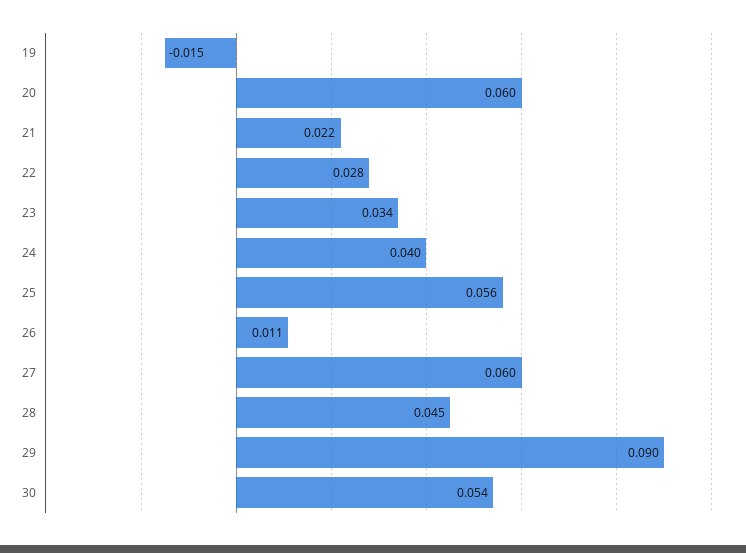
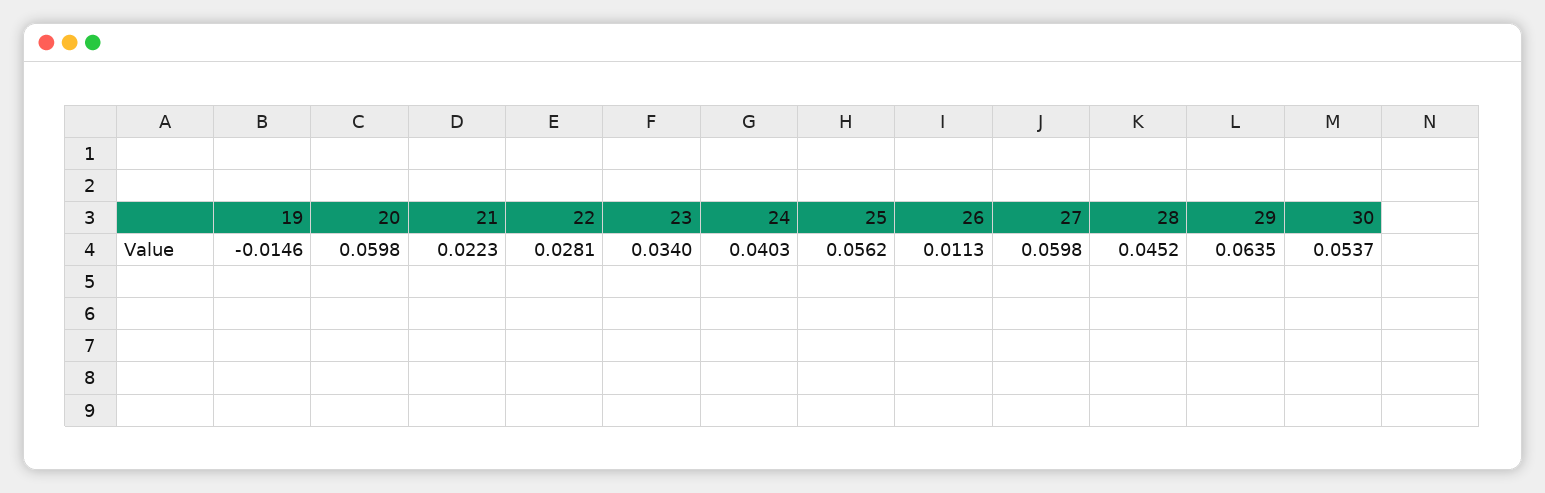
  {
    "19": -0.0146,
    "20": 0.0598,
    "21": 0.0223,
    "22": 0.0281,
    "23": 0.034,
    "24": 0.0403,
    "25": 0.0562,
    "26": 0.0113,
    "27": 0.0598,
    "28": 0.0452,
-   "29": 0.09,
+   "29": 0.0635,
    "30": 0.0537
  }

